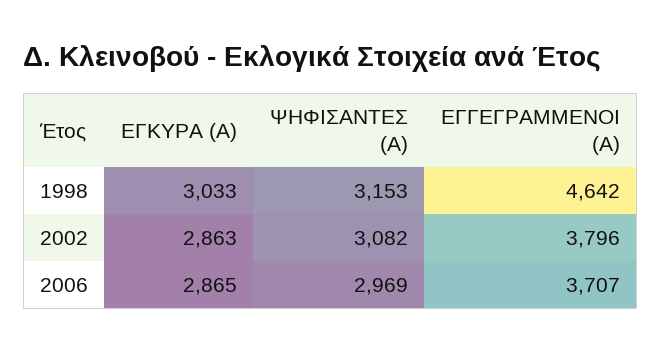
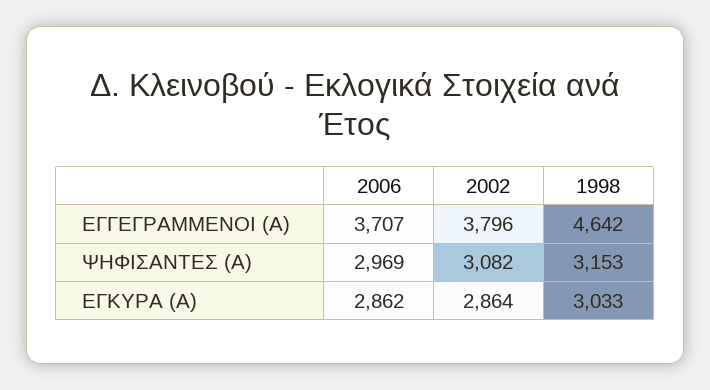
  {
    "ΕΓΚΥΡΑ (Α)": {
      "1998": 3033,
-     "2002": 2863,
+     "2002": 2864,
-     "2006": 2865
+     "2006": 2862
    },
    "ΨΗΦΙΣΑΝΤΕΣ (Α)": {
      "1998": 3153,
      "2002": 3082,
      "2006": 2969
    },
    "ΕΓΓΕΓΡΑΜΜΕΝΟΙ (Α)": {
      "1998": 4642,
      "2002": 3796,
      "2006": 3707
    }
  }

